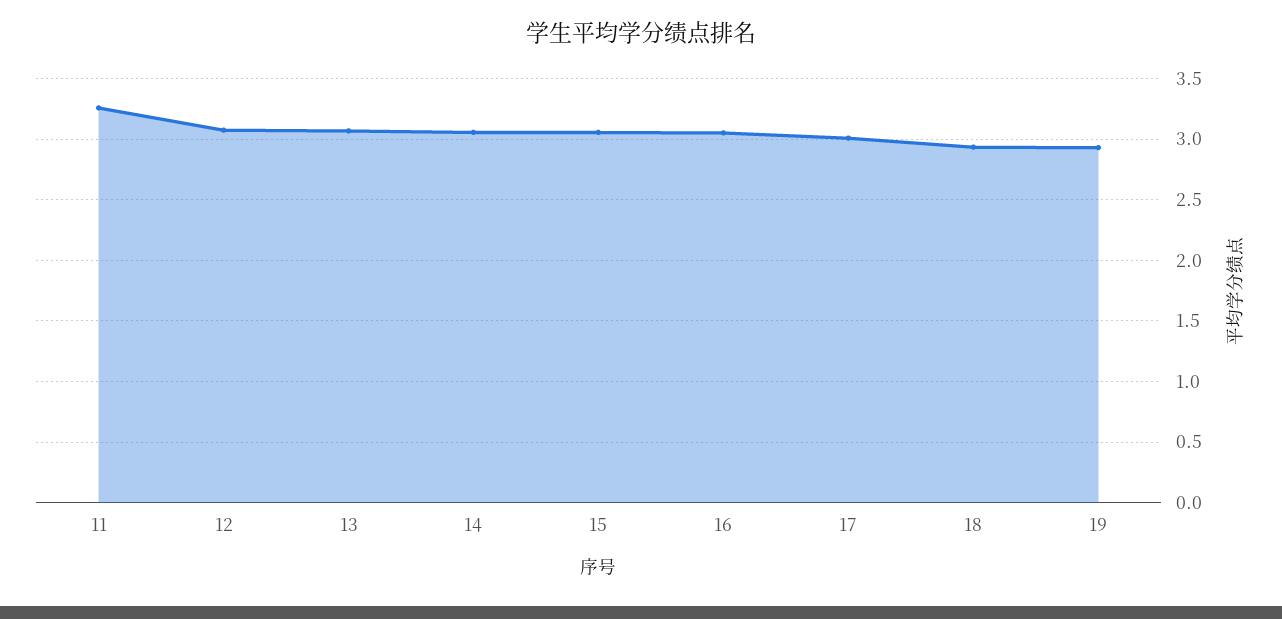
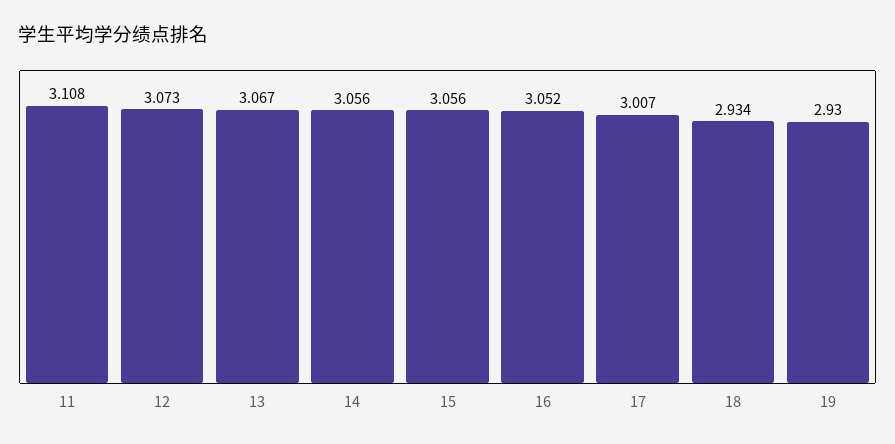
  {
-   "11": 3.25,
+   "11": 3.108,
    "12": 3.073,
    "13": 3.067,
    "14": 3.056,
    "15": 3.056,
    "16": 3.052,
    "17": 3.007,
    "18": 2.934,
    "19": 2.93
  }

